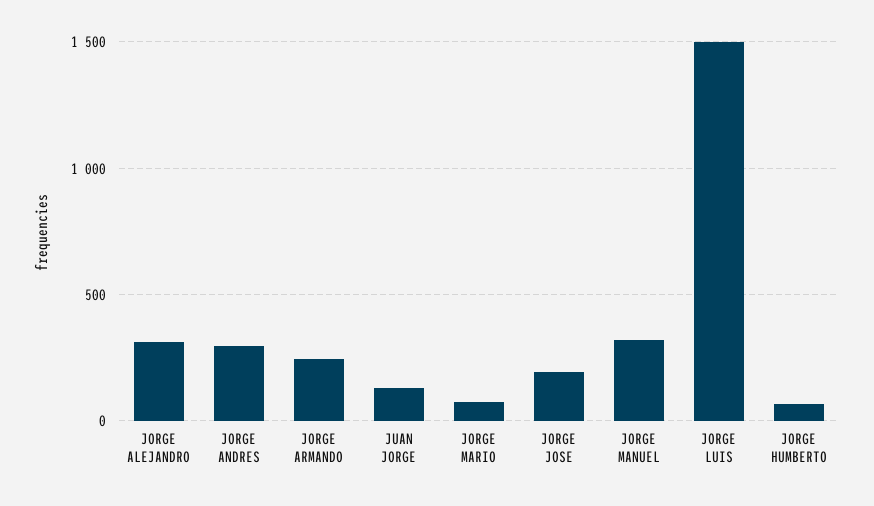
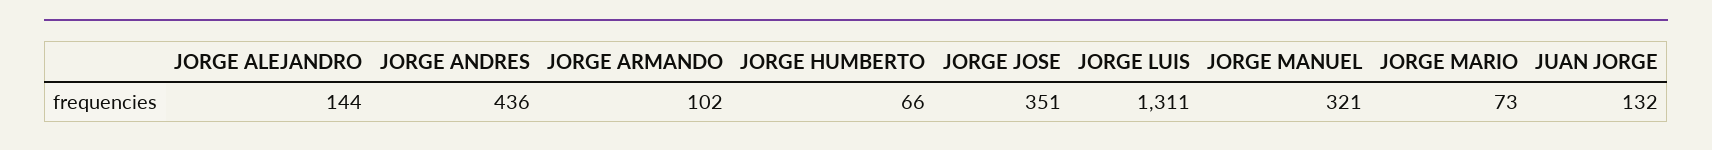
  {
-   "JORGE ALEJANDRO": 300,
+   "JORGE ALEJANDRO": 144,
-   "JORGE ANDRES": 300,
+   "JORGE ANDRES": 436,
-   "JORGE ARMANDO": 250,
+   "JORGE ARMANDO": 102,
    "JUAN JORGE": 132,
    "JORGE MARIO": 73,
-   "JORGE JOSE": 200,
+   "JORGE JOSE": 351,
    "JORGE MANUEL": 321,
-   "JORGE LUIS": 1500,
+   "JORGE LUIS": 1311,
    "JORGE HUMBERTO": 66
  }

